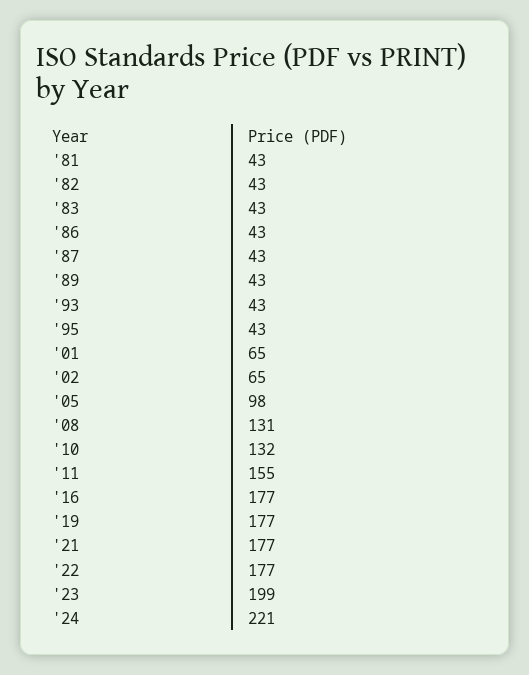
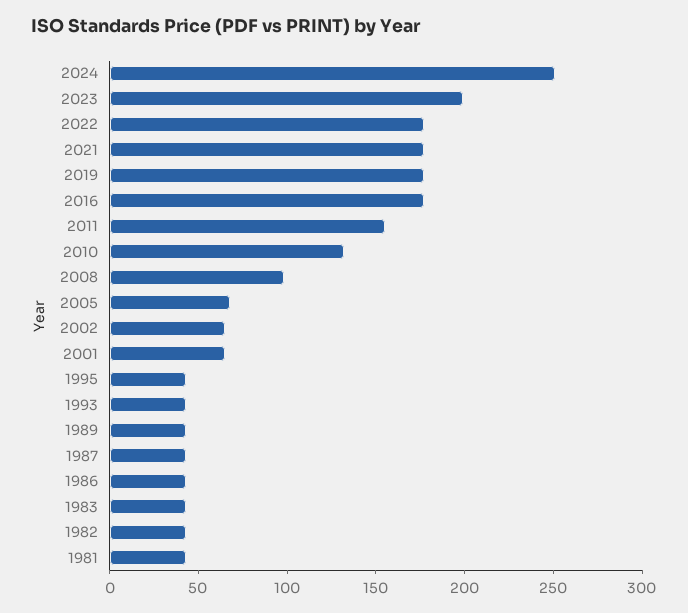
  {
    "'81": 43,
    "'82": 43,
    "'83": 43,
    "'86": 43,
    "'87": 43,
    "'89": 43,
    "'93": 43,
    "'95": 43,
    "'01": 65,
    "'02": 65,
-   "'05": 98,
+   "'05": 70,
-   "'08": 131,
+   "'08": 100,
    "'10": 132,
    "'11": 155,
    "'16": 177,
    "'19": 177,
    "'21": 177,
    "'22": 177,
    "'23": 199,
-   "'24": 221
+   "'24": 250
  }

